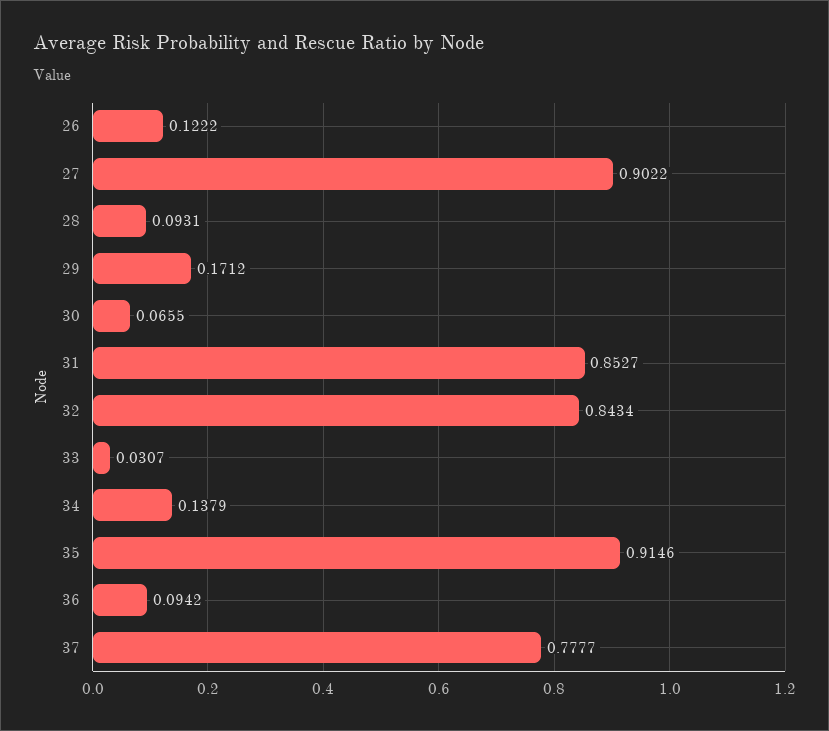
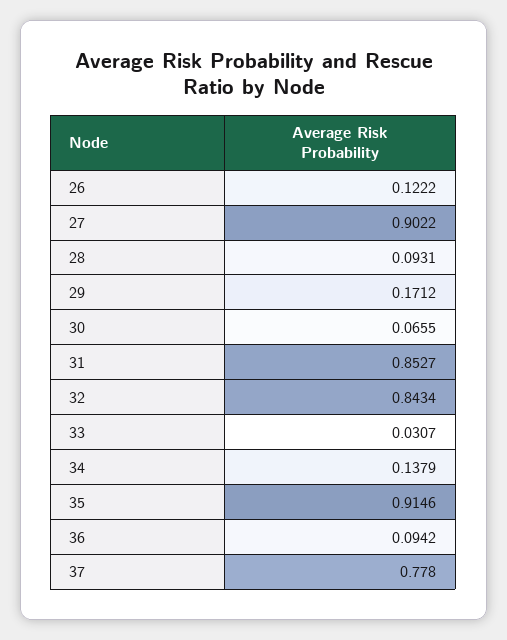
  {
    "26": 0.1222,
    "27": 0.9022,
    "28": 0.0931,
    "29": 0.1712,
    "30": 0.0655,
    "31": 0.8527,
    "32": 0.8434,
    "33": 0.0307,
    "34": 0.1379,
    "35": 0.9146,
    "36": 0.0942,
-   "37": 0.7777
+   "37": 0.778
  }

